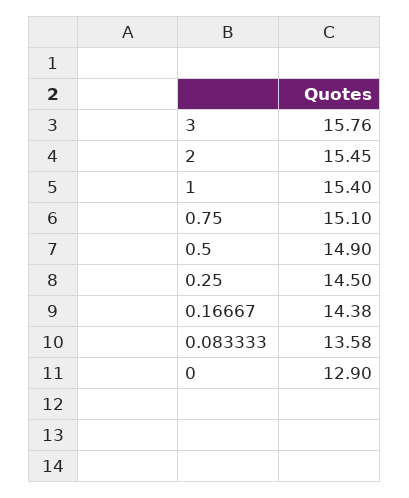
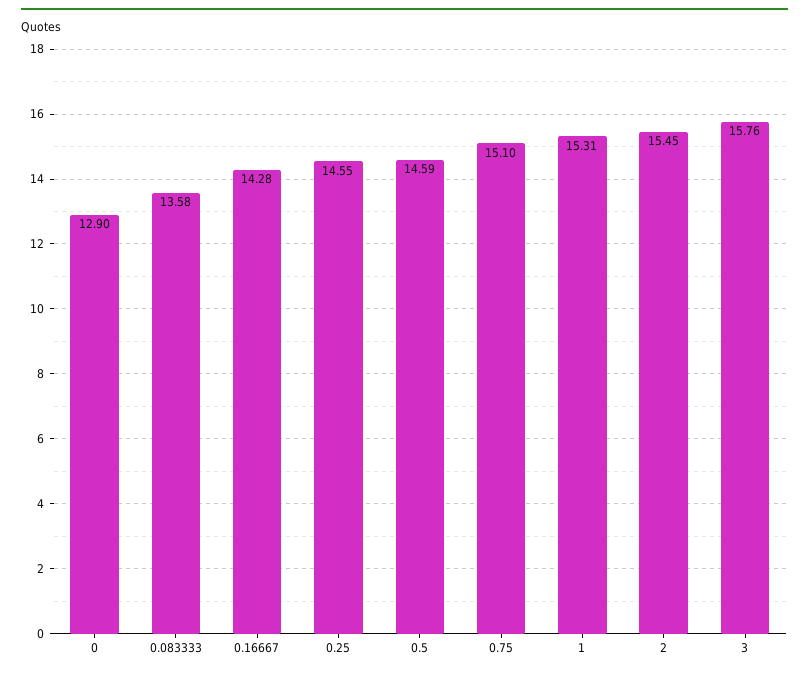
  {
    "3": 15.76,
    "2": 15.45,
-   "1": 15.4,
+   "1": 15.31,
    "0.75": 15.1,
-   "0.5": 14.9,
+   "0.5": 14.59,
-   "0.25": 14.5,
+   "0.25": 14.55,
-   "0.16667": 14.38,
+   "0.16667": 14.28,
    "0.083333": 13.58,
    "0": 12.9
  }

